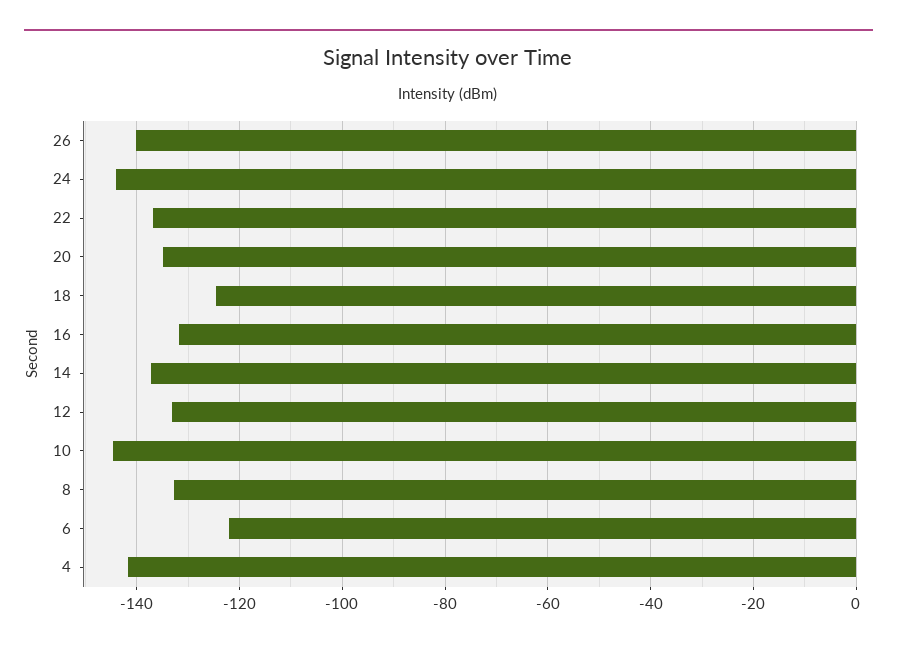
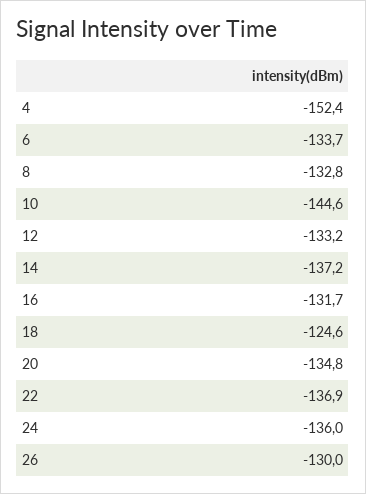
  {
-   "26": -140,
+   "26": -130,
-   "24": -144,
+   "24": -136,
    "22": -136.9,
    "20": -134.8,
    "18": -124.6,
    "16": -131.7,
    "14": -137.2,
    "12": -133.2,
    "10": -144.6,
    "8": -132.8,
-   "6": -122,
+   "6": -133.7,
-   "4": -142
+   "4": -152.4
  }

